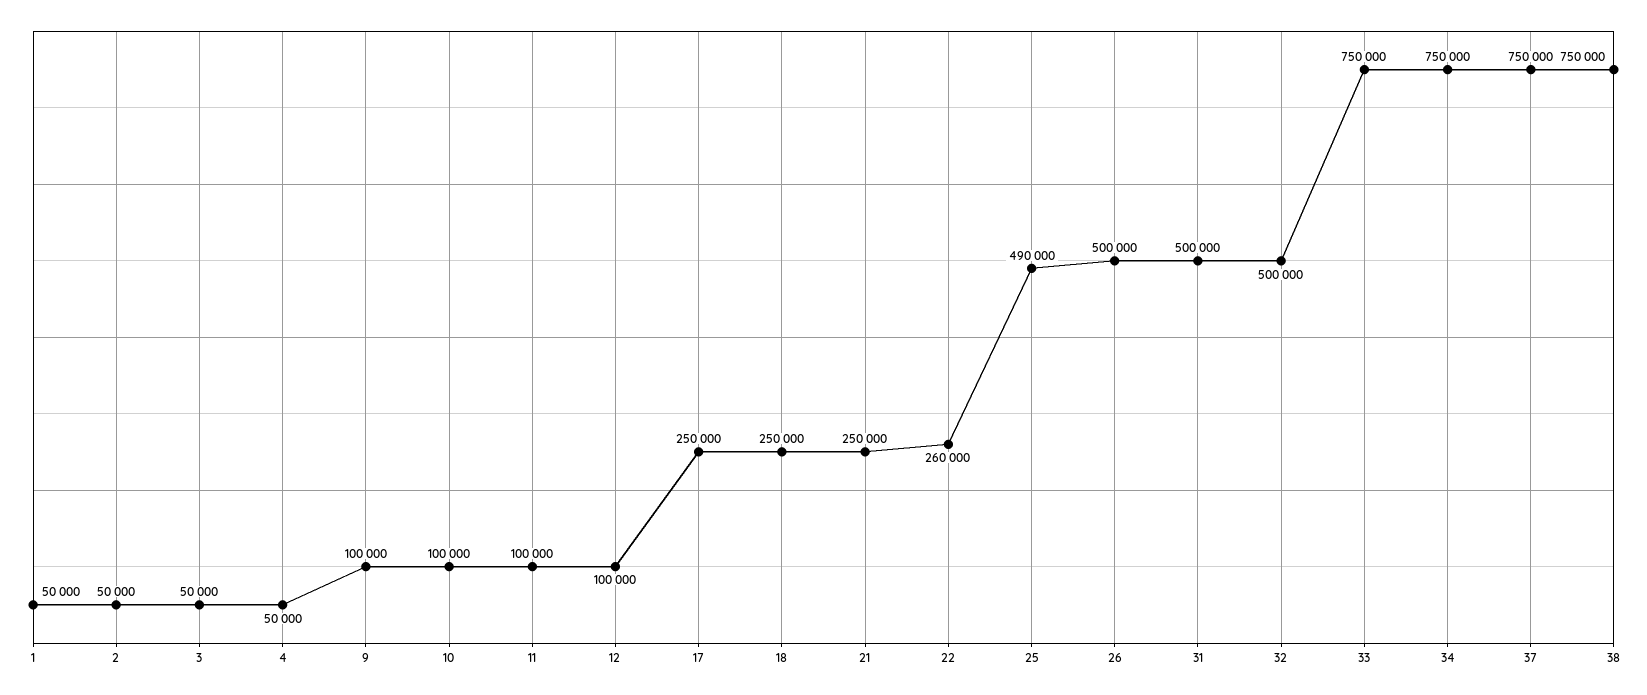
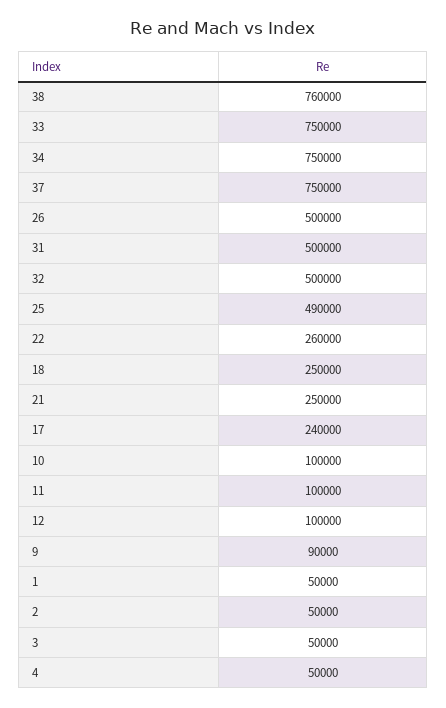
  {
    "1": 50000,
    "2": 50000,
    "3": 50000,
    "4": 50000,
-   "9": 100000,
+   "9": 90000,
    "10": 100000,
    "11": 100000,
    "12": 100000,
-   "17": 250000,
+   "17": 240000,
    "18": 250000,
    "21": 250000,
    "22": 260000,
    "25": 490000,
    "26": 500000,
    "31": 500000,
    "32": 500000,
    "33": 750000,
    "34": 750000,
    "37": 750000,
-   "38": 750000
+   "38": 760000
  }

